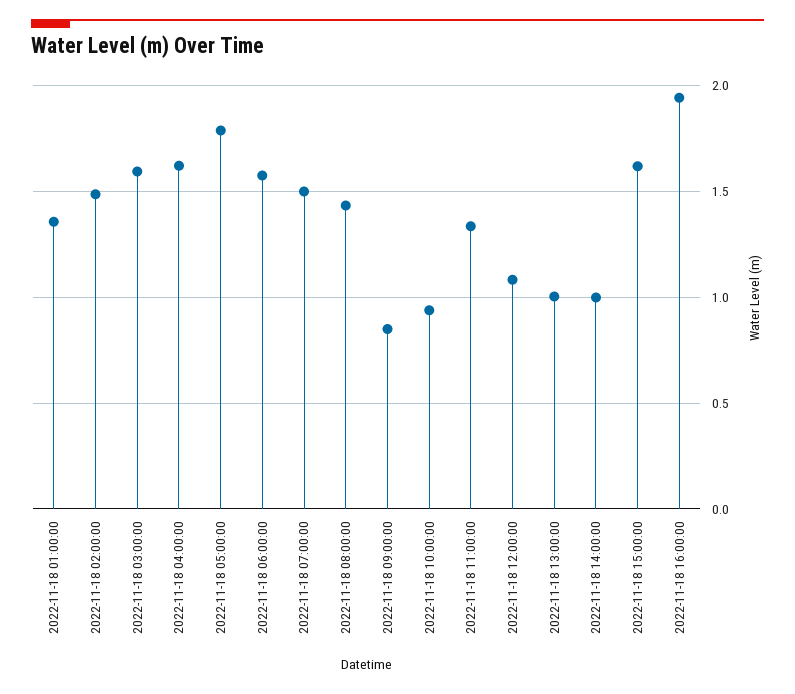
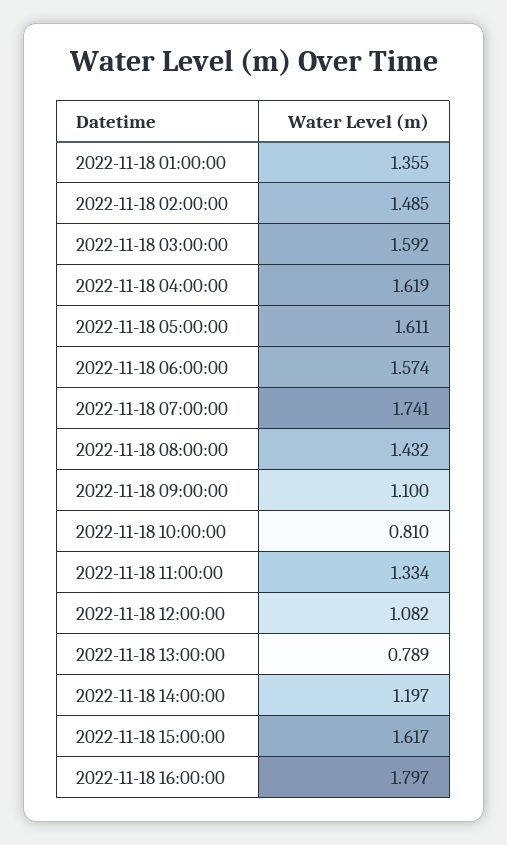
  {
    "2022-11-18 01:00:00": 1.355,
    "2022-11-18 02:00:00": 1.485,
    "2022-11-18 03:00:00": 1.592,
    "2022-11-18 04:00:00": 1.619,
-   "2022-11-18 05:00:00": 1.8,
+   "2022-11-18 05:00:00": 1.611,
    "2022-11-18 06:00:00": 1.574,
-   "2022-11-18 07:00:00": 1.5,
+   "2022-11-18 07:00:00": 1.741,
    "2022-11-18 08:00:00": 1.432,
-   "2022-11-18 09:00:00": 0.85,
+   "2022-11-18 09:00:00": 1.1,
-   "2022-11-18 10:00:00": 0.95,
+   "2022-11-18 10:00:00": 0.81,
    "2022-11-18 11:00:00": 1.334,
    "2022-11-18 12:00:00": 1.082,
-   "2022-11-18 13:00:00": 1,
+   "2022-11-18 13:00:00": 0.789,
-   "2022-11-18 14:00:00": 1,
+   "2022-11-18 14:00:00": 1.197,
    "2022-11-18 15:00:00": 1.617,
-   "2022-11-18 16:00:00": 1.95
+   "2022-11-18 16:00:00": 1.797
  }

